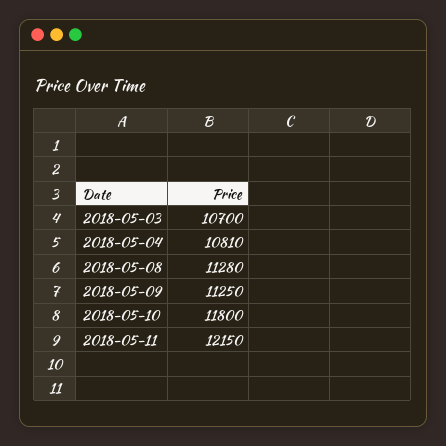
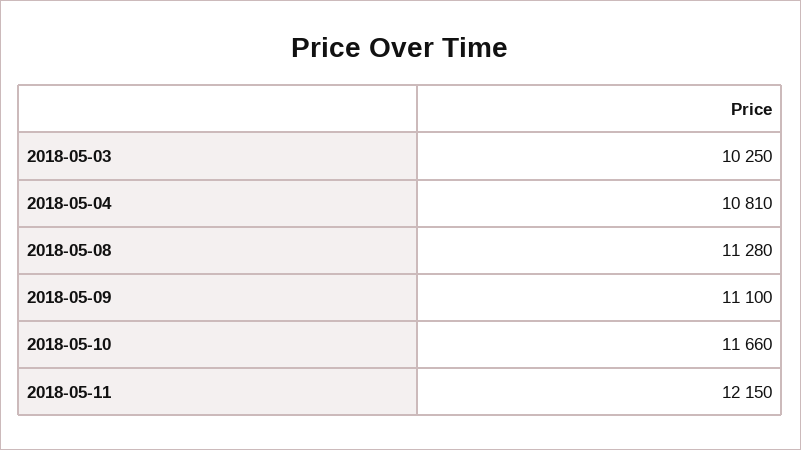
  {
-   "2018-05-03": 10700,
+   "2018-05-03": 10250,
    "2018-05-04": 10810,
    "2018-05-08": 11280,
-   "2018-05-09": 11250,
+   "2018-05-09": 11100,
-   "2018-05-10": 11800,
+   "2018-05-10": 11660,
    "2018-05-11": 12150
  }

